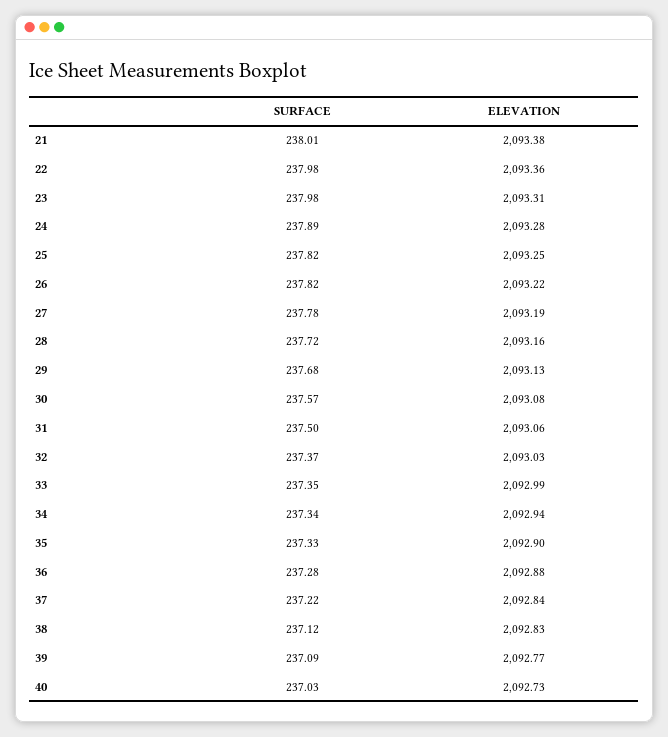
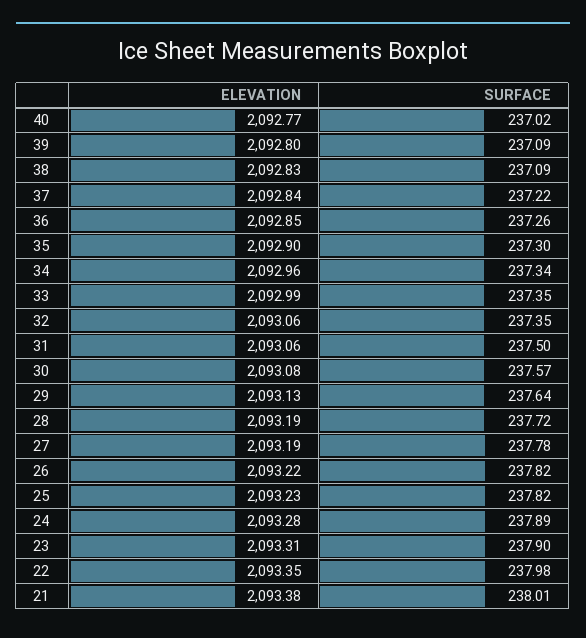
  {
    "SURFACE": {
      "21": 238.01,
      "22": 237.98,
-     "23": 237.98,
+     "23": 237.9,
      "24": 237.89,
      "25": 237.82,
      "26": 237.82,
      "27": 237.78,
      "28": 237.72,
-     "29": 237.68,
+     "29": 237.64,
      "30": 237.57,
      "31": 237.5,
-     "32": 237.37,
+     "32": 237.35,
      "33": 237.35,
      "34": 237.34,
-     "35": 237.33,
+     "35": 237.3,
-     "36": 237.28,
+     "36": 237.26,
      "37": 237.22,
-     "38": 237.12,
+     "38": 237.09,
      "39": 237.09,
-     "40": 237.03
+     "40": 237.02
    },
    "ELEVATION": {
      "21": 2093.38,
-     "22": 2093.36,
+     "22": 2093.35,
      "23": 2093.31,
      "24": 2093.28,
-     "25": 2093.25,
+     "25": 2093.23,
      "26": 2093.22,
      "27": 2093.19,
-     "28": 2093.16,
+     "28": 2093.19,
      "29": 2093.13,
      "30": 2093.08,
      "31": 2093.06,
-     "32": 2093.03,
+     "32": 2093.06,
      "33": 2092.99,
-     "34": 2092.94,
+     "34": 2092.96,
      "35": 2092.9,
-     "36": 2092.88,
+     "36": 2092.85,
      "37": 2092.84,
      "38": 2092.83,
-     "39": 2092.77,
+     "39": 2092.8,
-     "40": 2092.73
+     "40": 2092.77
    }
  }

